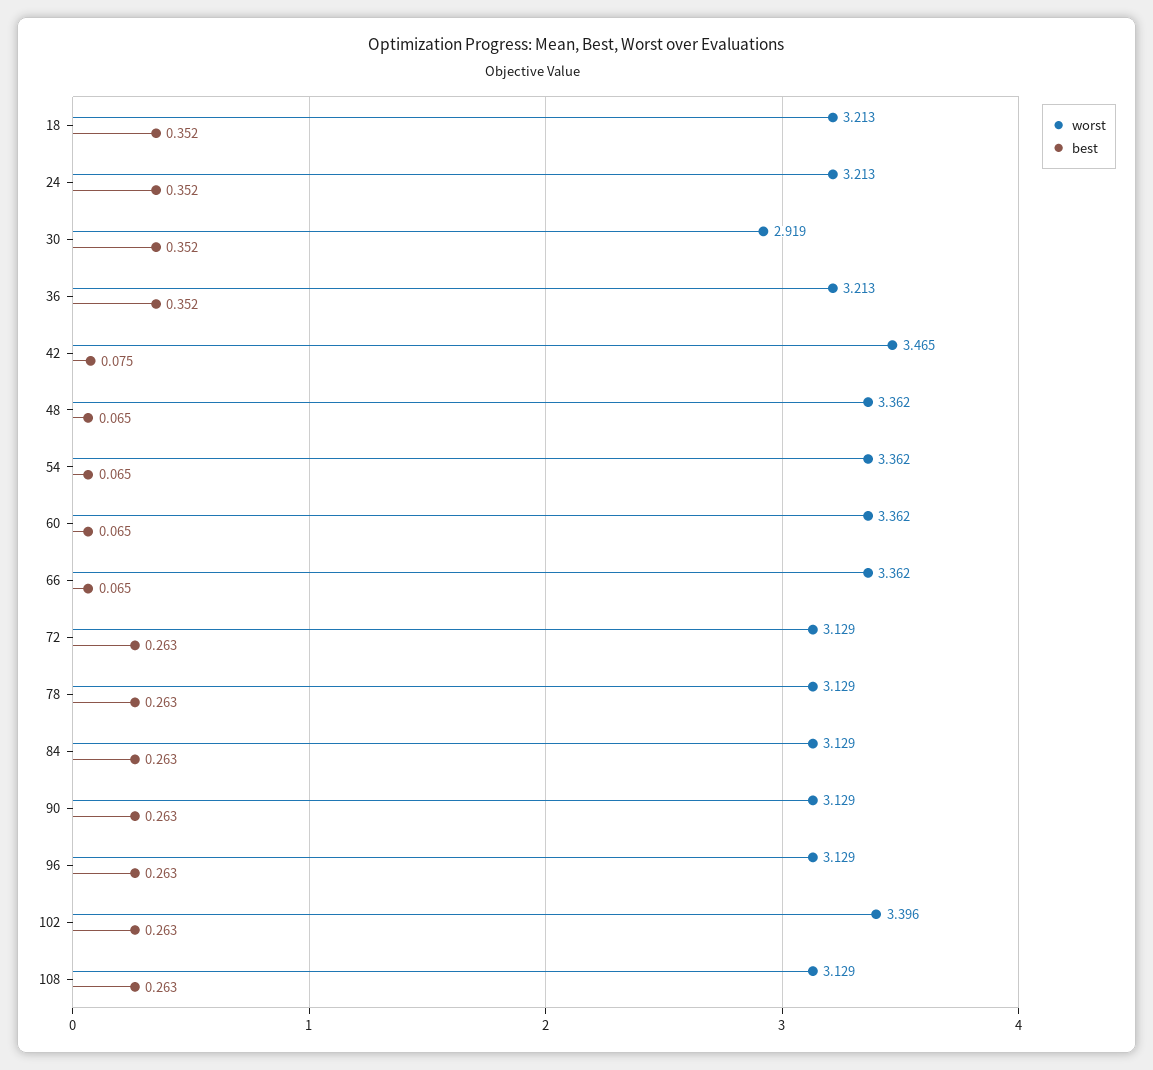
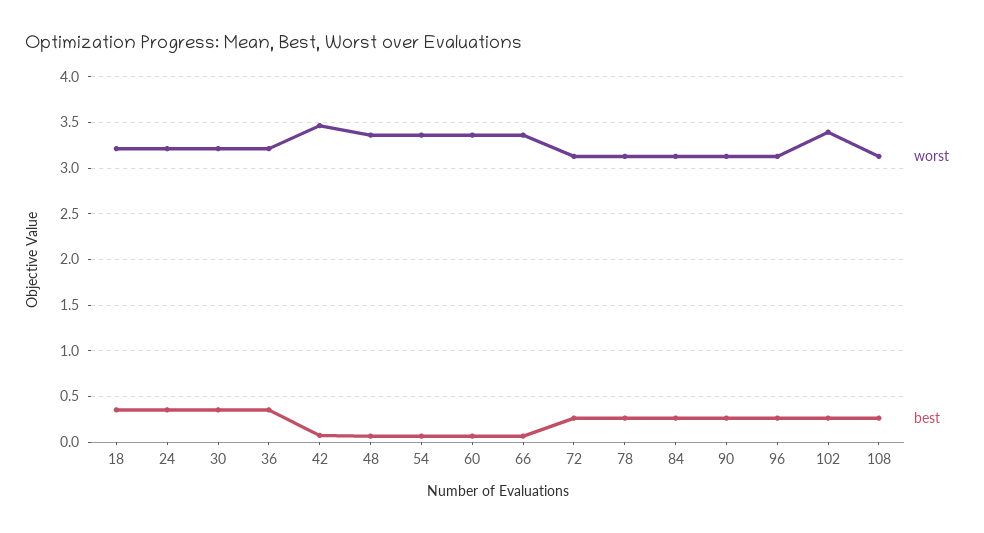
  {
    "worst": {
      "18": 3.213,
      "24": 3.213,
-     "30": 2.919,
+     "30": 3.2,
      "36": 3.213,
      "42": 3.465,
      "48": 3.362,
      "54": 3.362,
      "60": 3.362,
      "66": 3.362,
      "72": 3.129,
      "78": 3.129,
      "84": 3.129,
      "90": 3.129,
      "96": 3.129,
      "102": 3.396,
      "108": 3.129
    },
    "best": {
      "18": 0.352,
      "24": 0.352,
      "30": 0.352,
      "36": 0.352,
      "42": 0.075,
      "48": 0.065,
      "54": 0.065,
      "60": 0.065,
      "66": 0.065,
      "72": 0.263,
      "78": 0.263,
      "84": 0.263,
      "90": 0.263,
      "96": 0.263,
      "102": 0.263,
      "108": 0.263
    }
  }

